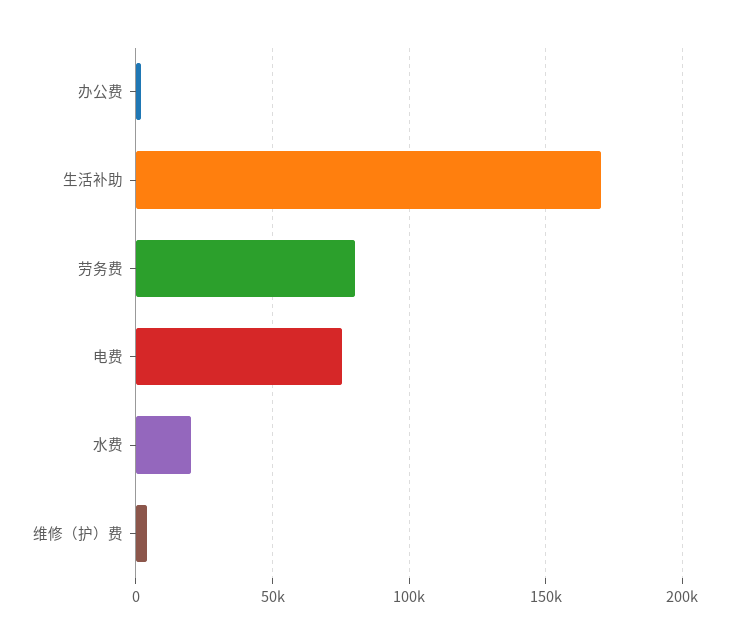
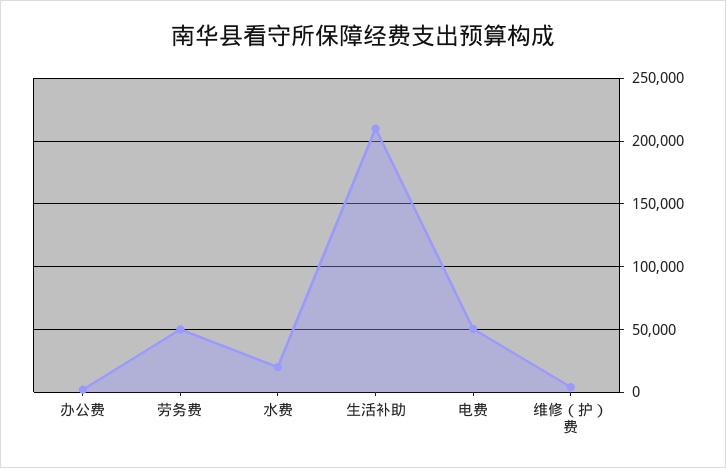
  {
    "办公费": 0,
-   "生活补助": 170000,
+   "生活补助": 210000,
-   "劳务费": 80000,
+   "劳务费": 50000,
-   "电费": 75000,
+   "电费": 50000,
    "水费": 20000,
    "维修（护）费": 5000
  }

